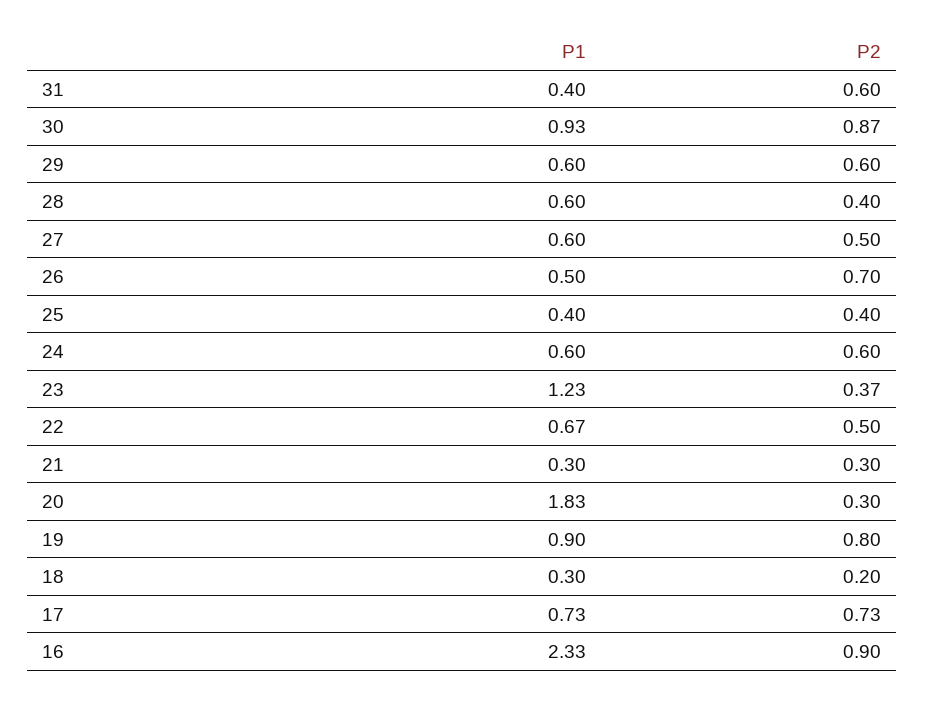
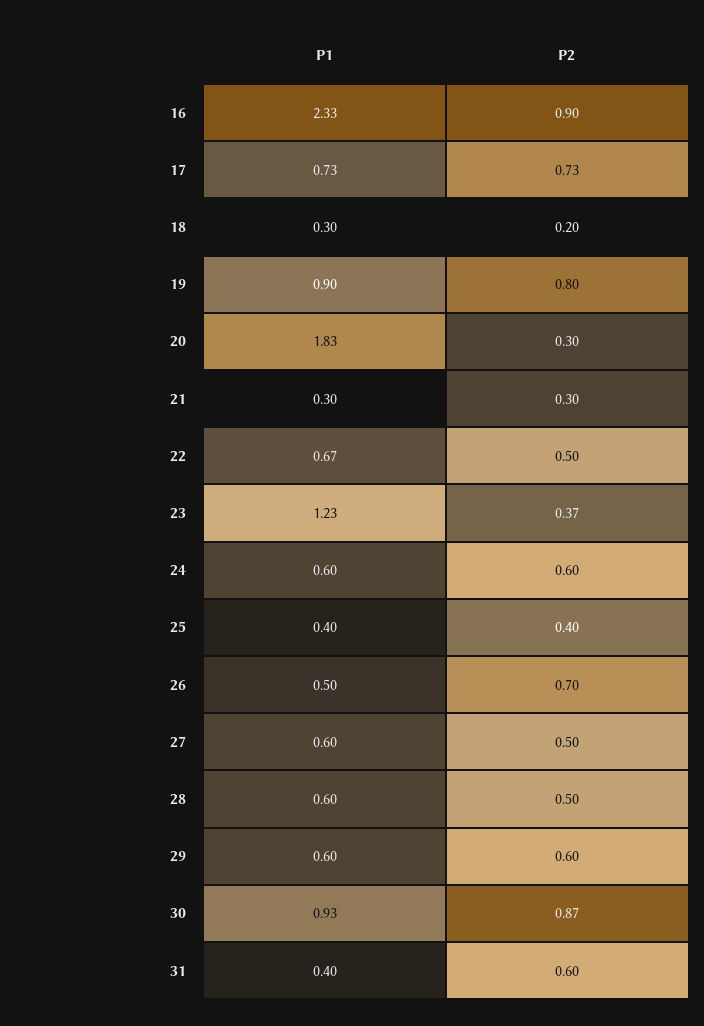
  {
    "P1": {
      "31": 0.4,
      "30": 0.93,
      "29": 0.6,
      "28": 0.6,
      "27": 0.6,
      "26": 0.5,
      "25": 0.4,
      "24": 0.6,
      "23": 1.23,
      "22": 0.67,
      "21": 0.3,
      "20": 1.83,
      "19": 0.9,
      "18": 0.3,
      "17": 0.73,
      "16": 2.33
    },
    "P2": {
      "31": 0.6,
      "30": 0.87,
      "29": 0.6,
-     "28": 0.4,
+     "28": 0.5,
      "27": 0.5,
      "26": 0.7,
      "25": 0.4,
      "24": 0.6,
      "23": 0.37,
      "22": 0.5,
      "21": 0.3,
      "20": 0.3,
      "19": 0.8,
      "18": 0.2,
      "17": 0.73,
      "16": 0.9
    }
  }

